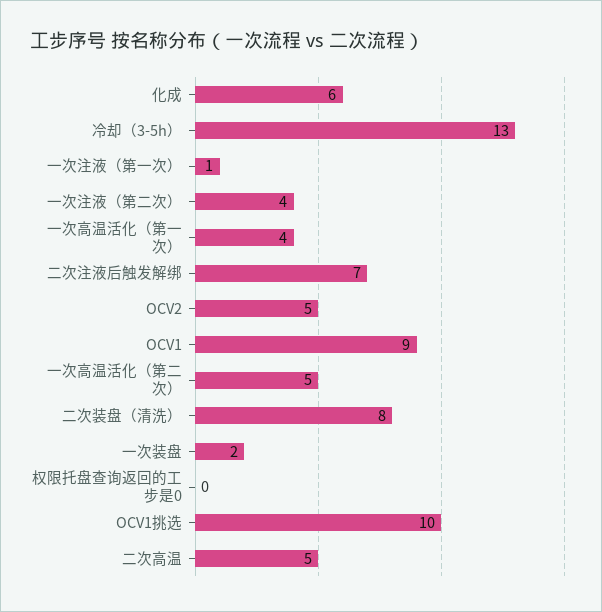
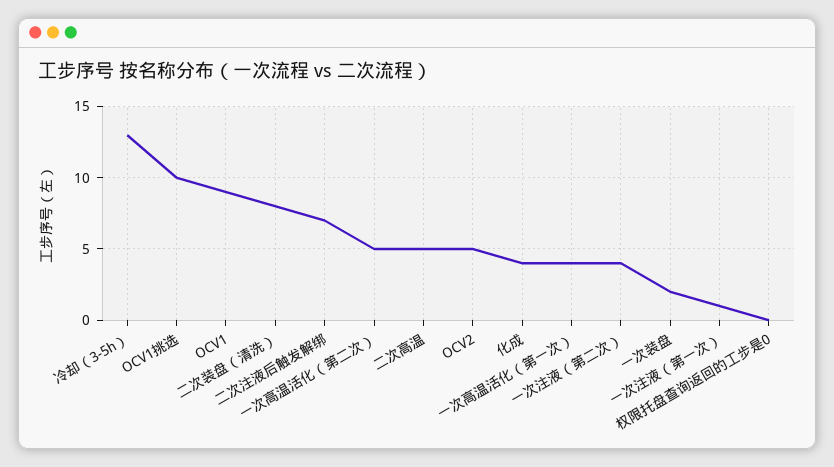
  {
-   "化成": 6,
+   "化成": 4,
    "冷却（3-5h）": 13,
    "一次注液（第一次）": 1,
    "一次注液（第二次）": 4,
    "一次高温活化（第一次）": 4,
    "二次注液后触发解绑": 7,
    "OCV2": 5,
    "OCV1": 9,
    "一次高温活化（第二次）": 5,
    "二次装盘（清洗）": 8,
    "一次装盘": 2,
    "权限托盘查询返回的工步是0": 0,
    "OCV1挑选": 10,
    "二次高温": 5
  }

